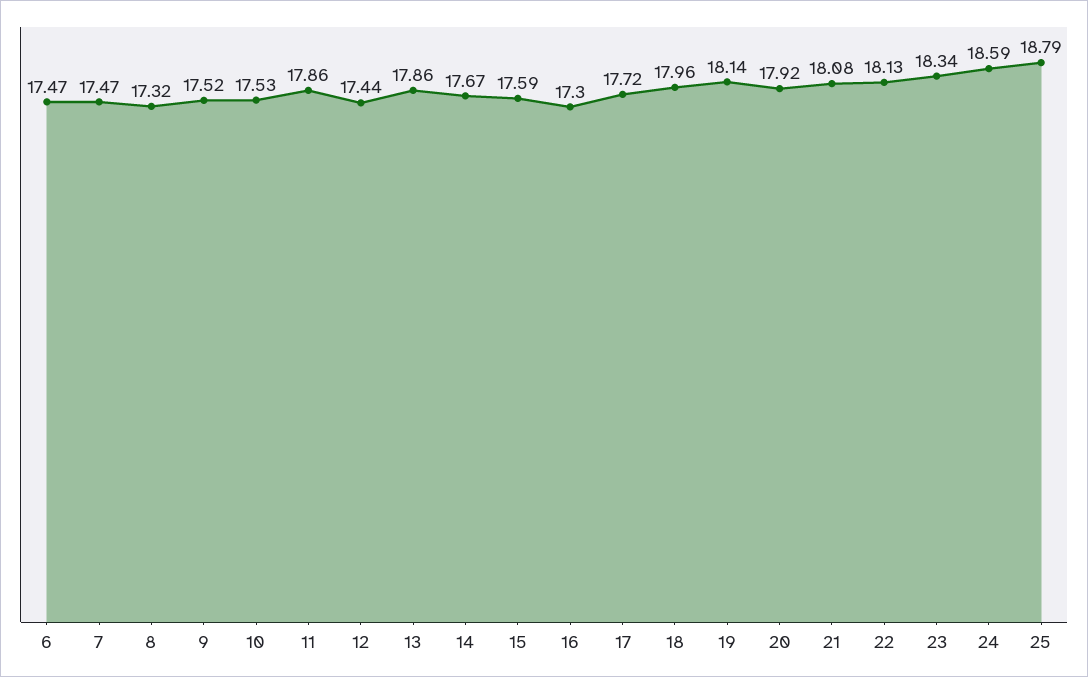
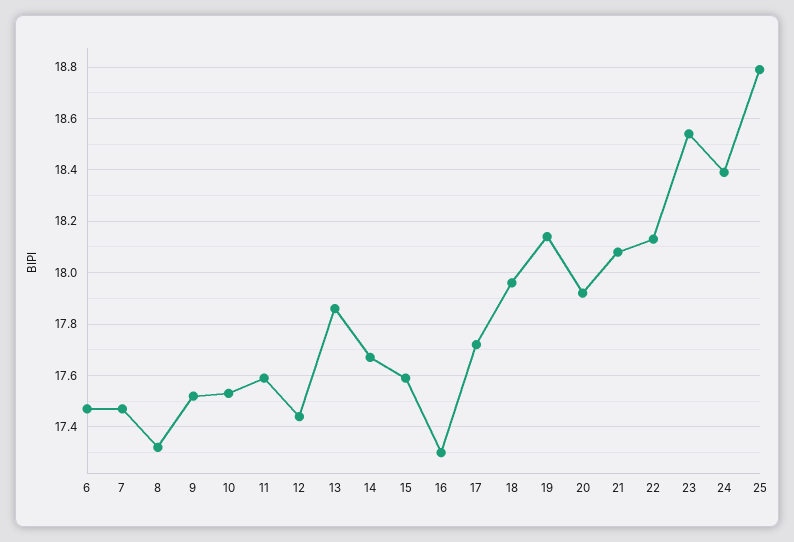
  {
    "6": 17.47,
    "7": 17.47,
    "8": 17.32,
    "9": 17.52,
    "10": 17.53,
-   "11": 17.86,
+   "11": 17.6,
    "12": 17.44,
    "13": 17.86,
    "14": 17.67,
    "15": 17.59,
    "16": 17.3,
    "17": 17.72,
    "18": 17.96,
    "19": 18.14,
    "20": 17.92,
    "21": 18.08,
    "22": 18.13,
-   "23": 18.34,
+   "23": 18.55,
-   "24": 18.59,
+   "24": 18.4,
    "25": 18.79
  }

